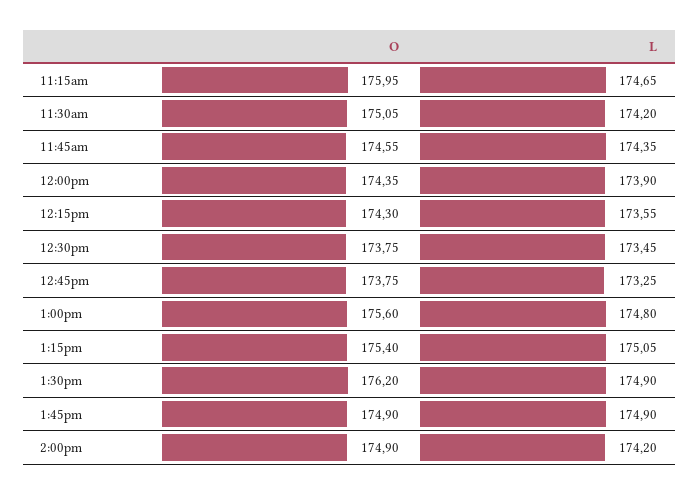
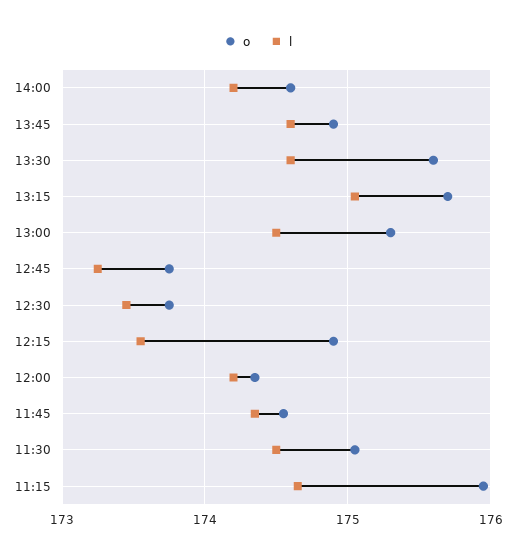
  {
    "O": {
      "11:15am": 175.95,
      "11:30am": 175.05,
      "11:45am": 174.55,
      "12:00pm": 174.35,
-     "12:15pm": 174.3,
+     "12:15pm": 174.9,
      "12:30pm": 173.75,
      "12:45pm": 173.75,
-     "1:00pm": 175.6,
+     "1:00pm": 175.3,
-     "1:15pm": 175.4,
+     "1:15pm": 175.7,
-     "1:30pm": 176.2,
+     "1:30pm": 175.6,
      "1:45pm": 174.9,
-     "2:00pm": 174.9
+     "2:00pm": 174.6
    },
    "L": {
      "11:15am": 174.65,
-     "11:30am": 174.2,
+     "11:30am": 174.5,
      "11:45am": 174.35,
-     "12:00pm": 173.9,
+     "12:00pm": 174.2,
      "12:15pm": 173.55,
      "12:30pm": 173.45,
      "12:45pm": 173.25,
-     "1:00pm": 174.8,
+     "1:00pm": 174.5,
      "1:15pm": 175.05,
-     "1:30pm": 174.9,
+     "1:30pm": 174.6,
-     "1:45pm": 174.9,
+     "1:45pm": 174.6,
      "2:00pm": 174.2
    }
  }

